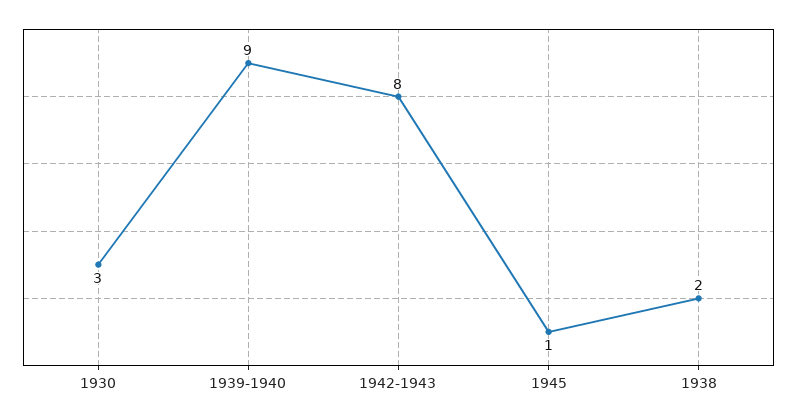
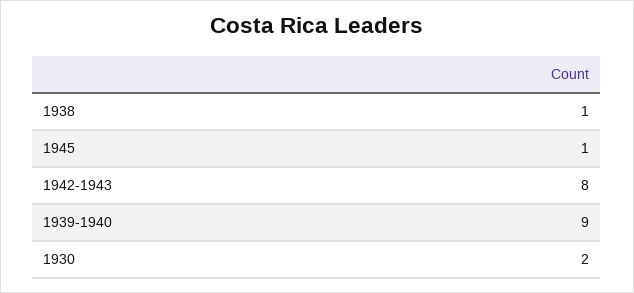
  {
-   "1930": 3,
+   "1930": 2,
    "1939-1940": 9,
    "1942-1943": 8,
    "1945": 1,
-   "1938": 2
+   "1938": 1
  }

